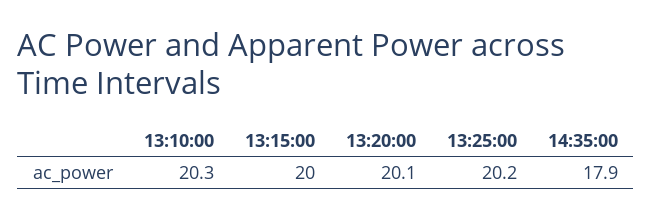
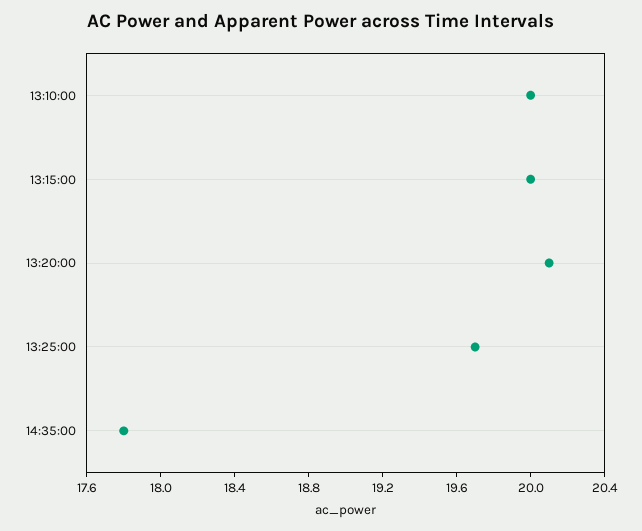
  {
-   "13:10:00": 20.3,
+   "13:10:00": 20,
    "13:15:00": 20,
    "13:20:00": 20.1,
-   "13:25:00": 20.2,
+   "13:25:00": 19.7,
-   "14:35:00": 17.9
+   "14:35:00": 17.8
  }

